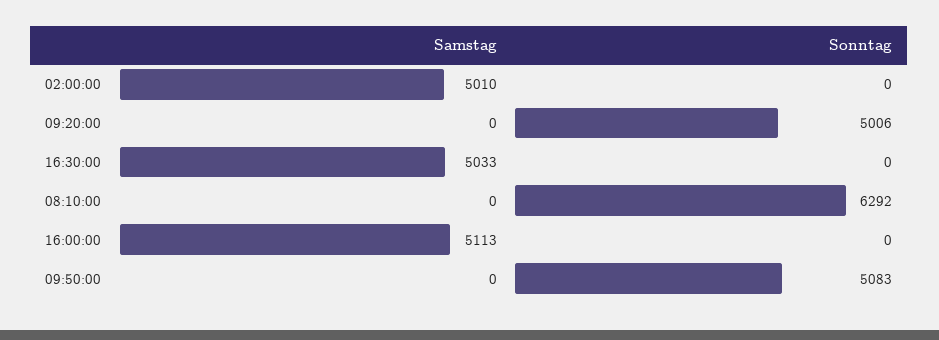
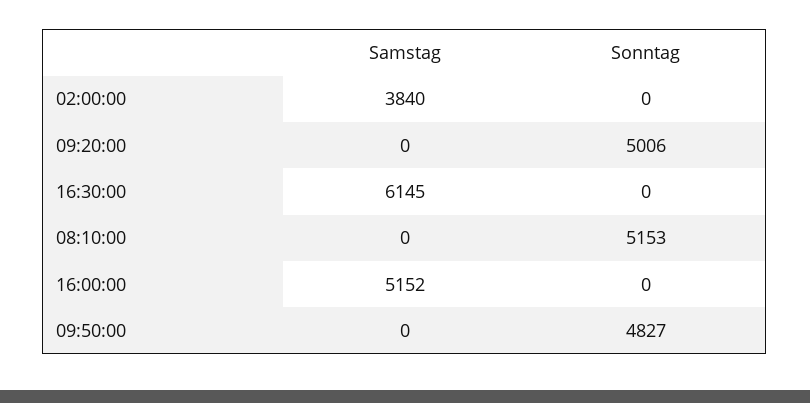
  {
    "Samstag": {
-     "02:00:00": 5010,
+     "02:00:00": 3840,
      "09:20:00": 0,
-     "16:30:00": 5033,
+     "16:30:00": 6145,
      "08:10:00": 0,
-     "16:00:00": 5113,
+     "16:00:00": 5152,
      "09:50:00": 0
    },
    "Sonntag": {
      "02:00:00": 0,
      "09:20:00": 5006,
      "16:30:00": 0,
-     "08:10:00": 6292,
+     "08:10:00": 5153,
      "16:00:00": 0,
-     "09:50:00": 5083
+     "09:50:00": 4827
    }
  }

